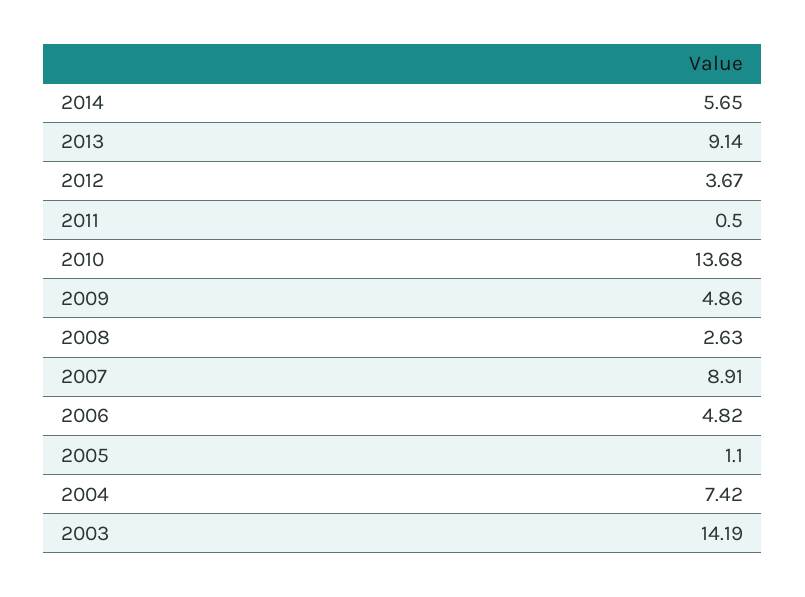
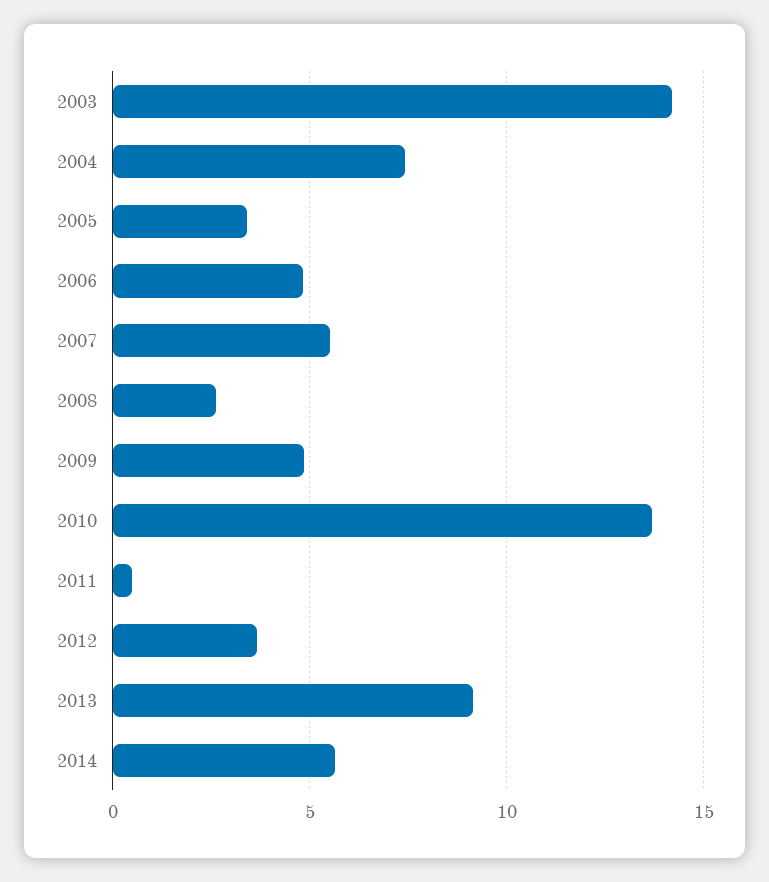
  {
    "2014": 5.65,
    "2013": 9.14,
    "2012": 3.67,
    "2011": 0.5,
    "2010": 13.68,
    "2009": 4.86,
    "2008": 2.63,
-   "2007": 8.91,
+   "2007": 5.5,
    "2006": 4.82,
-   "2005": 1.1,
+   "2005": 3.5,
    "2004": 7.42,
    "2003": 14.19
  }

